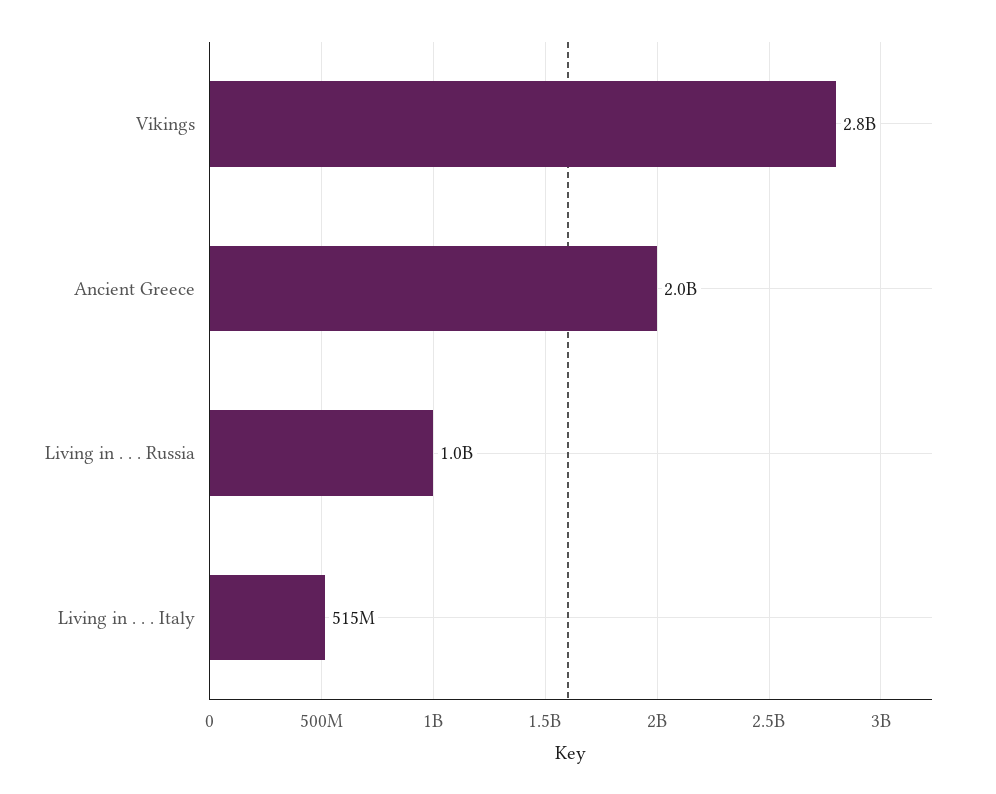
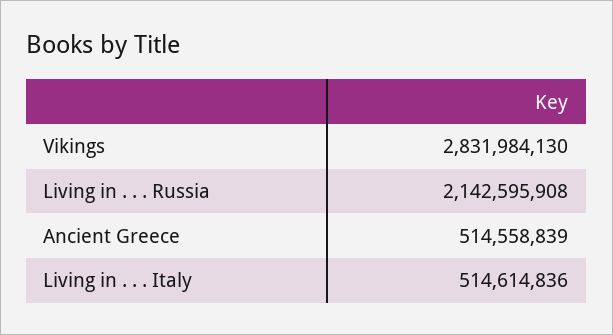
  {
    "Vikings": 2831984130,
-   "Ancient Greece": 2000000000,
+   "Ancient Greece": 514558839,
-   "Living in . . . Russia": 1000000000,
+   "Living in . . . Russia": 2142595908,
    "Living in . . . Italy": 514614836
  }

